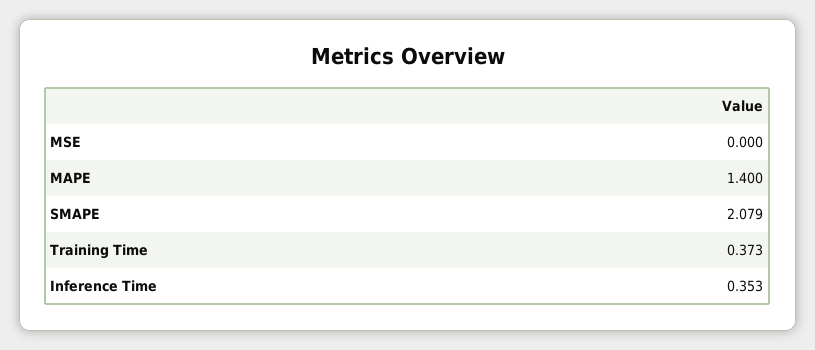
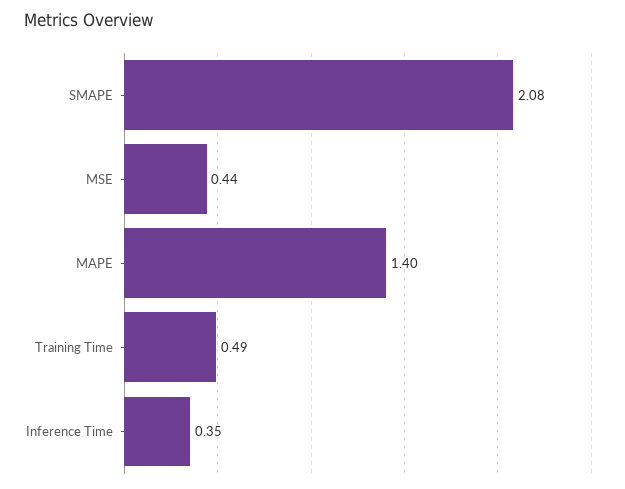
  {
-   "MSE": 0,
+   "MSE": 0.44,
    "MAPE": 1.4,
    "SMAPE": 2.079,
-   "Training Time": 0.373,
+   "Training Time": 0.49,
    "Inference Time": 0.353
  }

